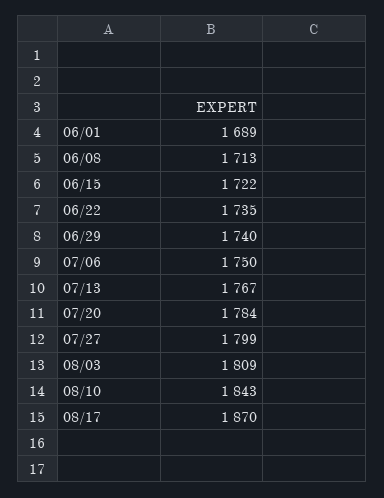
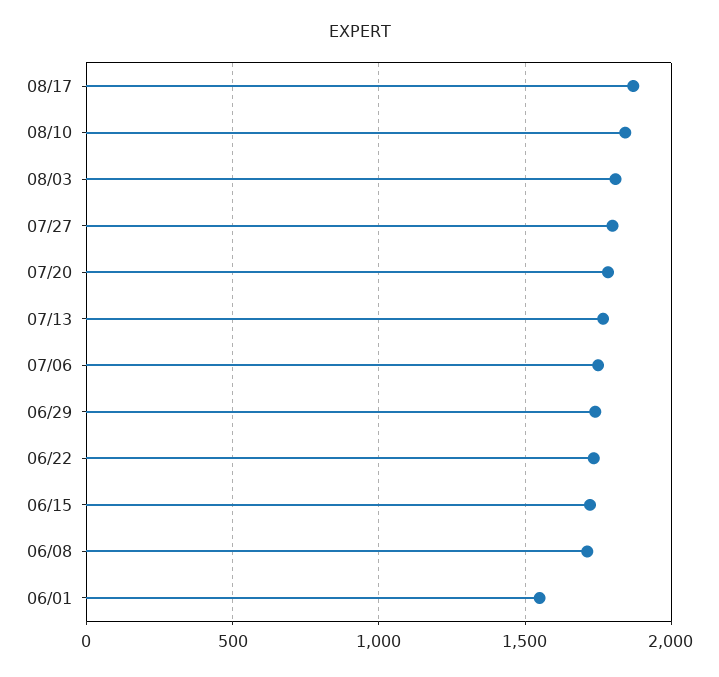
  {
-   "06/01": 1689,
+   "06/01": 1550,
    "06/08": 1713,
    "06/15": 1722,
    "06/22": 1735,
    "06/29": 1740,
    "07/06": 1750,
    "07/13": 1767,
    "07/20": 1784,
    "07/27": 1799,
    "08/03": 1809,
    "08/10": 1843,
    "08/17": 1870
  }

